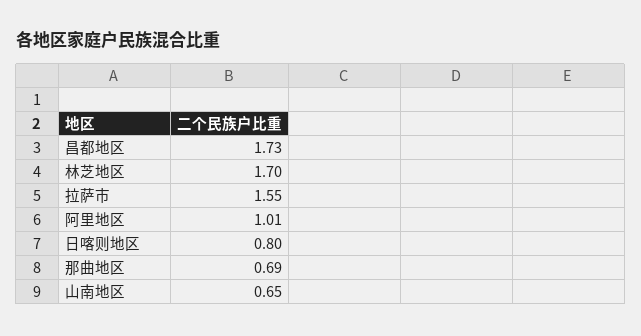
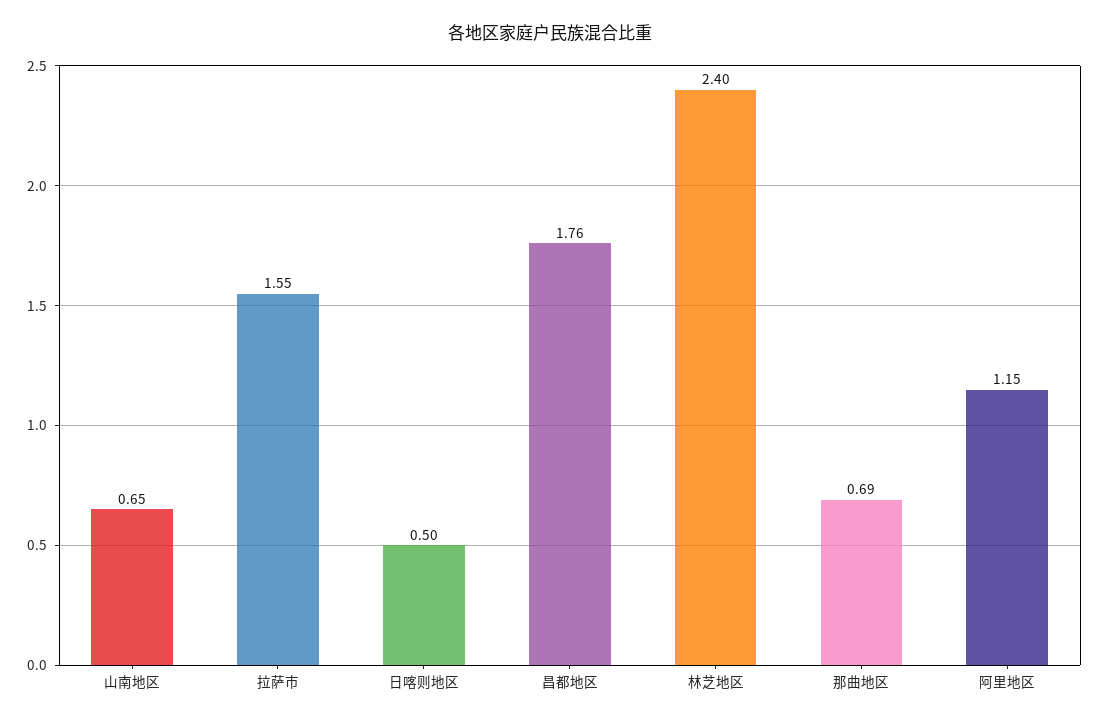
  {
-   "昌都地区": 1.73,
+   "昌都地区": 1.76,
-   "林芝地区": 1.7,
+   "林芝地区": 2.4,
    "拉萨市": 1.55,
-   "阿里地区": 1.01,
+   "阿里地区": 1.15,
-   "日喀则地区": 0.8,
+   "日喀则地区": 0.5,
    "那曲地区": 0.69,
    "山南地区": 0.65
  }

